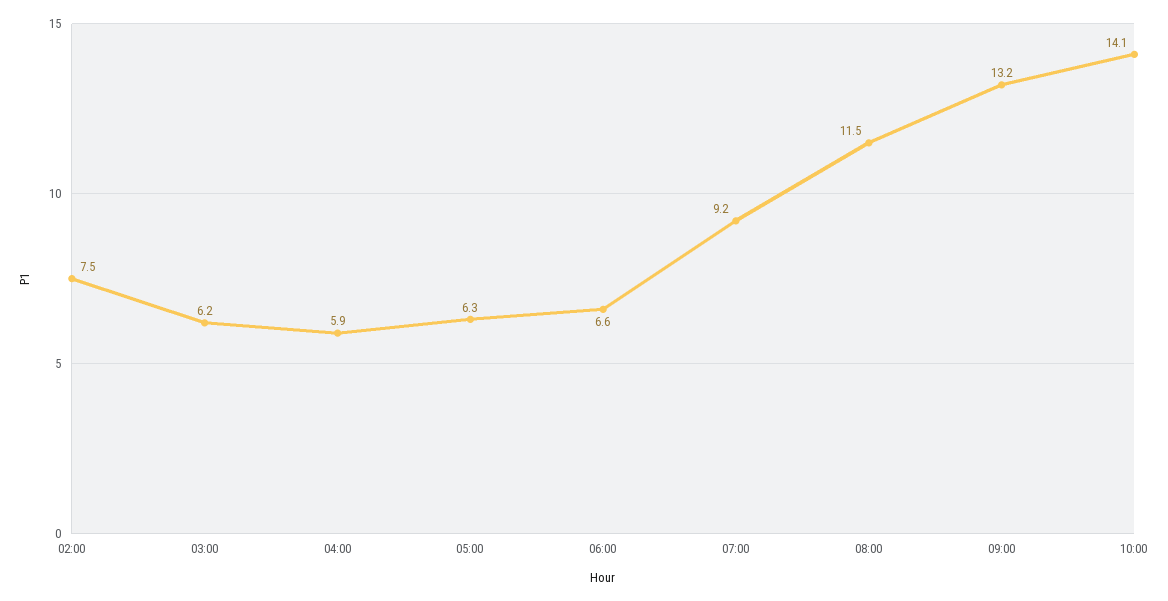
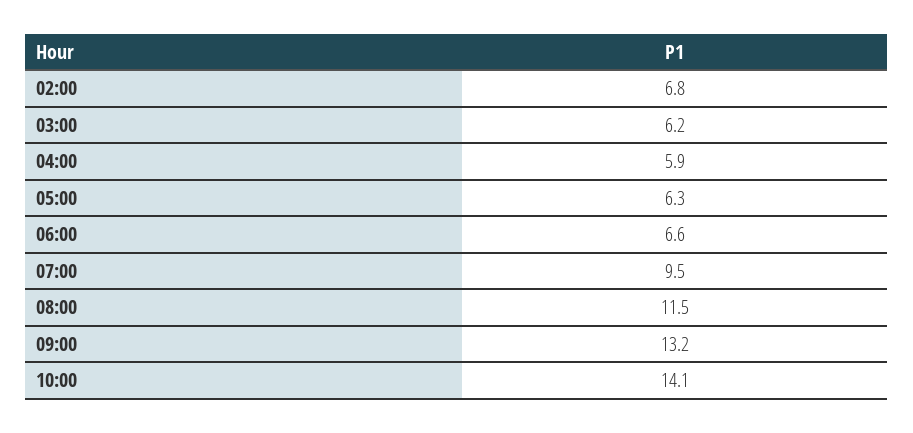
  {
-   "02:00": 7.5,
+   "02:00": 6.8,
    "03:00": 6.2,
    "04:00": 5.9,
    "05:00": 6.3,
    "06:00": 6.6,
-   "07:00": 9.2,
+   "07:00": 9.5,
    "08:00": 11.5,
    "09:00": 13.2,
    "10:00": 14.1
  }

